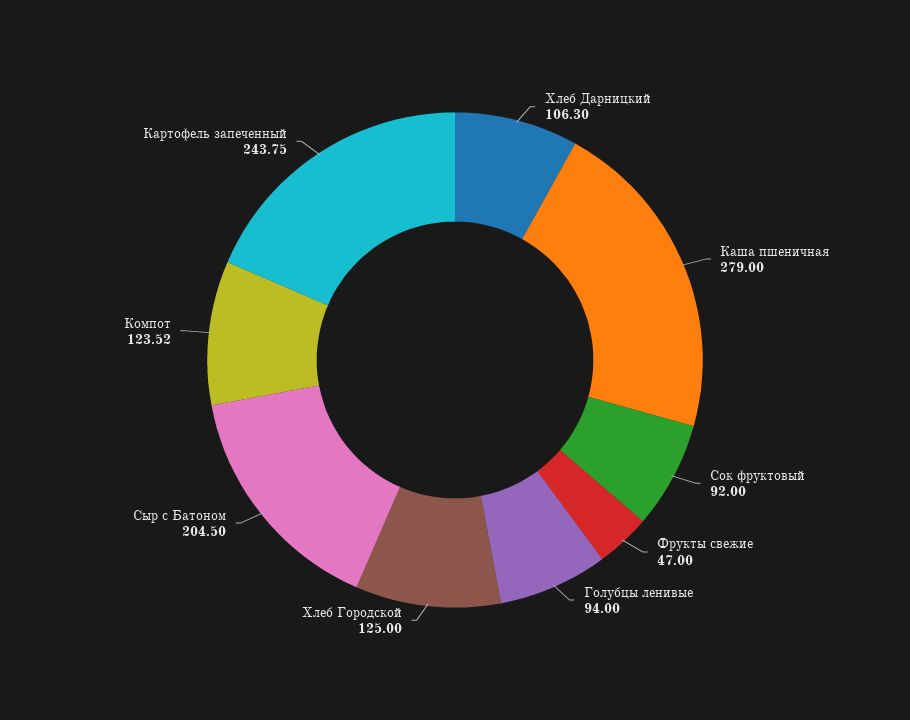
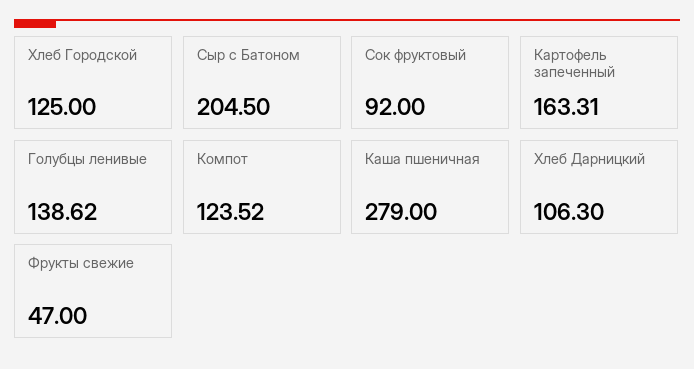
  {
    "Хлеб Дарницкий": 106.3,
    "Каша пшеничная": 279,
    "Сок фруктовый": 92,
    "Фрукты свежие": 47,
-   "Голубцы ленивые": 94,
+   "Голубцы ленивые": 138.62,
    "Хлеб Городской": 125,
    "Сыр с Батоном": 204.5,
    "Компот": 123.52,
-   "Картофель запеченный": 243.75
+   "Картофель запеченный": 163.31
  }

